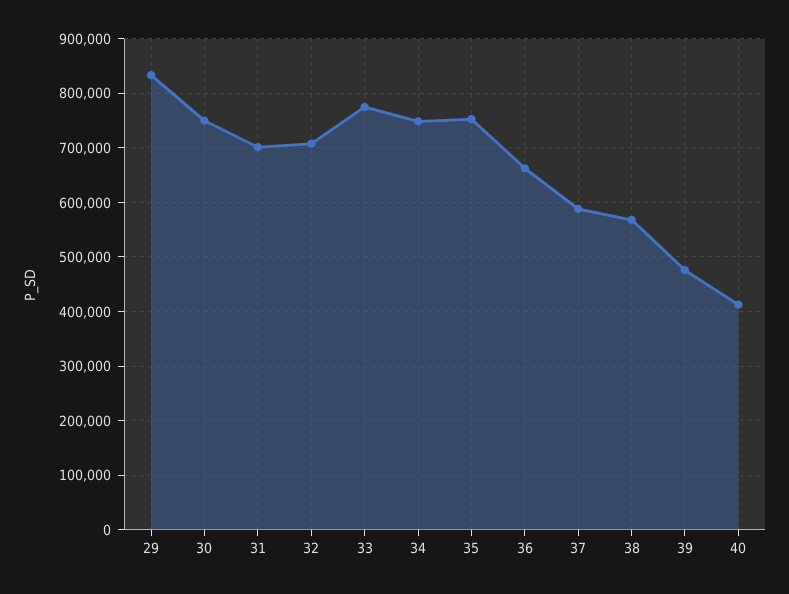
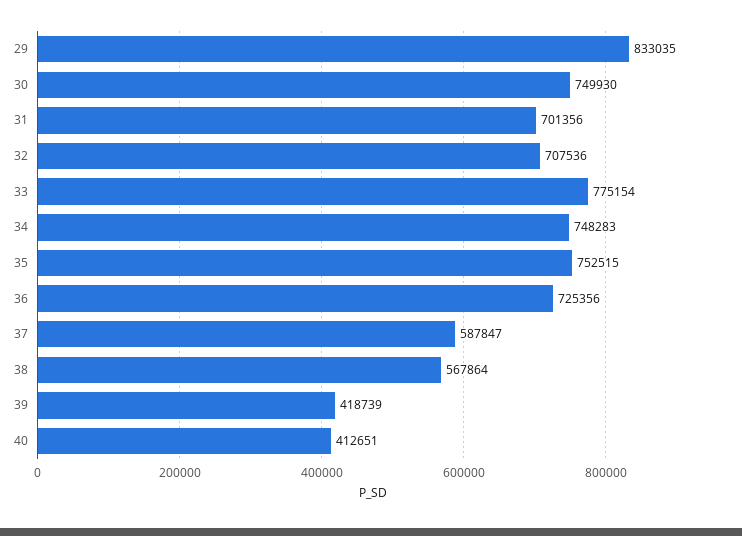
  {
    "29": 833035,
    "30": 749930,
    "31": 701356,
    "32": 707536,
    "33": 775154,
    "34": 748283,
    "35": 752515,
-   "36": 660000,
+   "36": 725356,
    "37": 587847,
    "38": 567864,
-   "39": 480000,
+   "39": 418739,
    "40": 412651
  }

